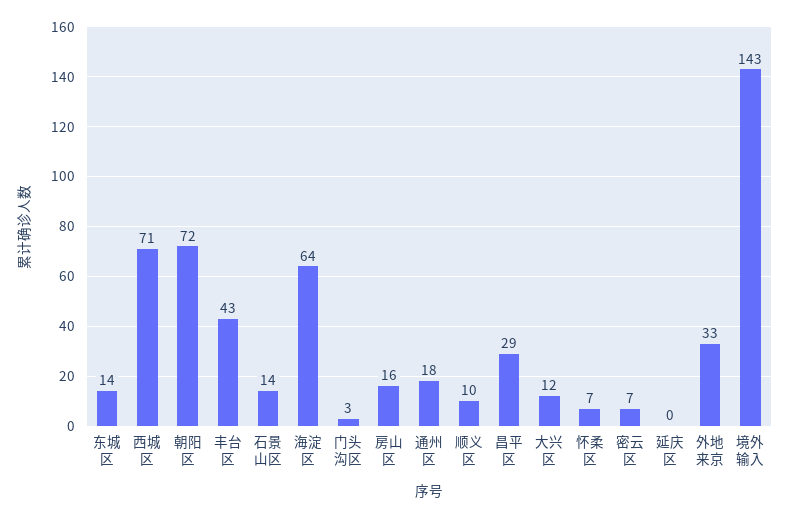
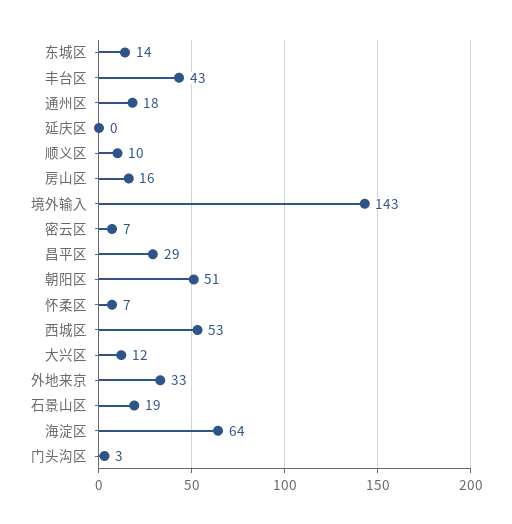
  {
    "东城区": 14,
-   "西城区": 71,
+   "西城区": 53,
-   "朝阳区": 72,
+   "朝阳区": 51,
    "丰台区": 43,
-   "石景山区": 14,
+   "石景山区": 19,
    "海淀区": 64,
    "门头沟区": 3,
    "房山区": 16,
    "通州区": 18,
    "顺义区": 10,
    "昌平区": 29,
    "大兴区": 12,
    "怀柔区": 7,
    "密云区": 7,
    "延庆区": 0,
    "外地来京": 33,
    "境外输入": 143
  }

